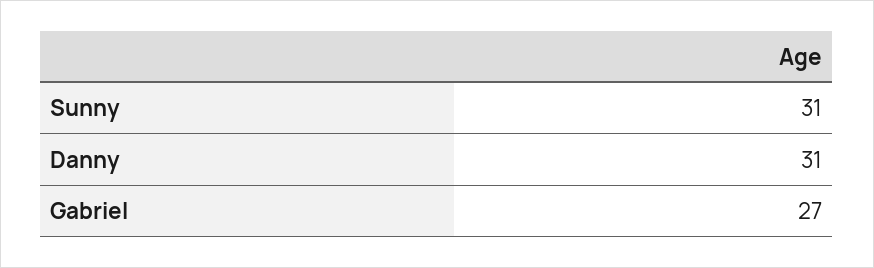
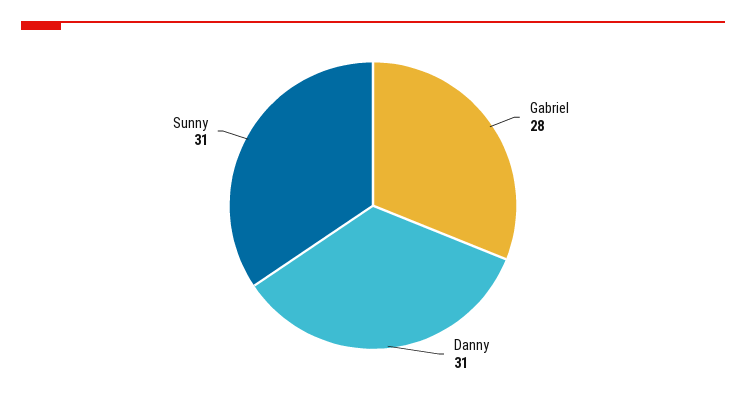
  {
    "Sunny": 31,
    "Danny": 31,
-   "Gabriel": 27
+   "Gabriel": 28
  }

